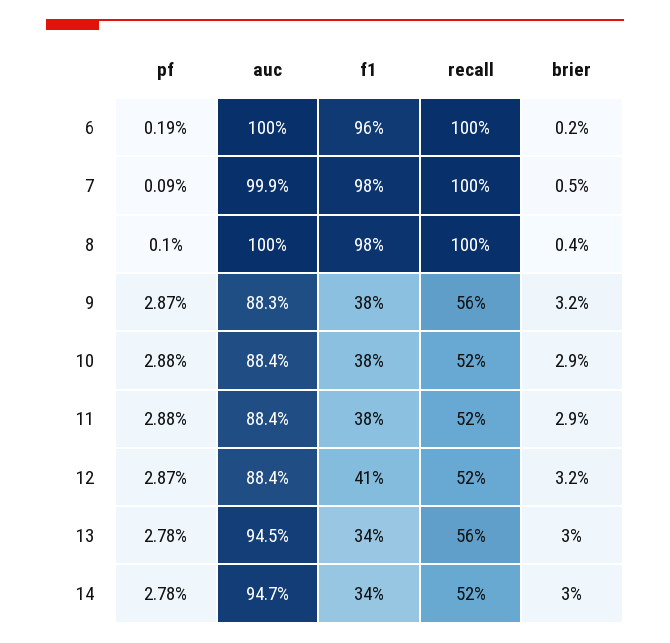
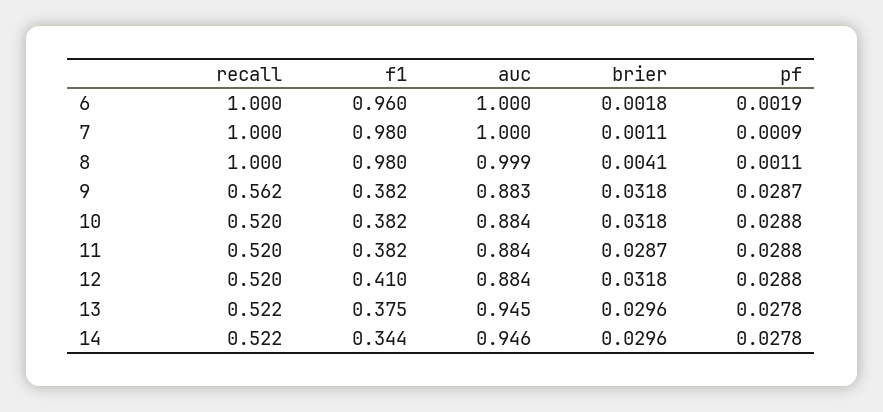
  {
    "pf": {
      "6": 0.0019,
      "7": 0.0009,
-     "8": 0.001,
+     "8": 0.0011,
      "9": 0.0287,
      "10": 0.0288,
      "11": 0.0288,
-     "12": 0.0287,
+     "12": 0.0288,
      "13": 0.0278,
      "14": 0.0278
    },
    "auc": {
      "6": 1,
-     "7": 0.999,
+     "7": 1,
-     "8": 1,
+     "8": 0.999,
      "9": 0.883,
      "10": 0.884,
      "11": 0.884,
      "12": 0.884,
      "13": 0.945,
-     "14": 0.947
+     "14": 0.946
    },
    "f1": {
      "6": 0.96,
      "7": 0.98,
      "8": 0.98,
      "9": 0.382,
      "10": 0.382,
      "11": 0.382,
      "12": 0.41,
-     "13": 0.34,
+     "13": 0.375,
      "14": 0.344
    },
    "recall": {
      "6": 1,
      "7": 1,
      "8": 1,
      "9": 0.562,
      "10": 0.52,
      "11": 0.52,
      "12": 0.52,
-     "13": 0.56,
+     "13": 0.522,
      "14": 0.522
    },
    "brier": {
      "6": 0.0018,
-     "7": 0.005,
+     "7": 0.0011,
      "8": 0.0041,
      "9": 0.0318,
-     "10": 0.029,
+     "10": 0.0318,
      "11": 0.0287,
      "12": 0.0318,
      "13": 0.0296,
      "14": 0.0296
    }
  }

